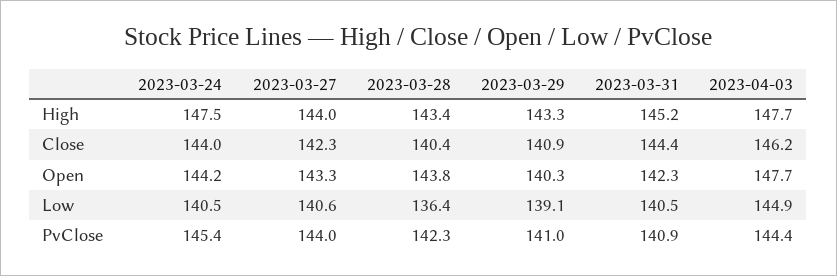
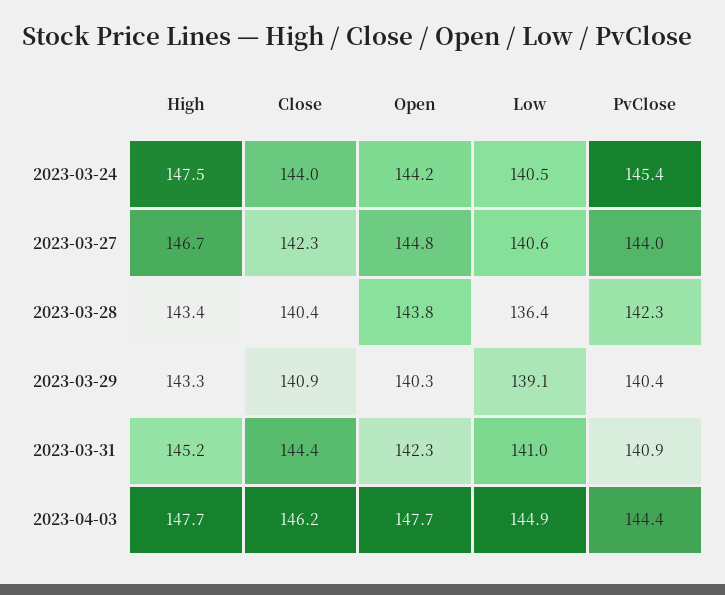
  {
    "2023-03-24": {
      "High": 147.5,
      "Close": 144,
      "Open": 144.2,
      "Low": 140.5,
      "PvClose": 145.4
    },
    "2023-03-27": {
-     "High": 144,
+     "High": 146.7,
      "Close": 142.3,
-     "Open": 143.3,
+     "Open": 144.8,
      "Low": 140.6,
      "PvClose": 144
    },
    "2023-03-28": {
      "High": 143.4,
      "Close": 140.4,
      "Open": 143.8,
      "Low": 136.4,
      "PvClose": 142.3
    },
    "2023-03-29": {
      "High": 143.3,
      "Close": 140.9,
      "Open": 140.3,
      "Low": 139.1,
-     "PvClose": 141
+     "PvClose": 140.4
    },
    "2023-03-31": {
      "High": 145.2,
      "Close": 144.4,
      "Open": 142.3,
-     "Low": 140.5,
+     "Low": 141,
      "PvClose": 140.9
    },
    "2023-04-03": {
      "High": 147.7,
      "Close": 146.2,
      "Open": 147.7,
      "Low": 144.9,
      "PvClose": 144.4
    }
  }

